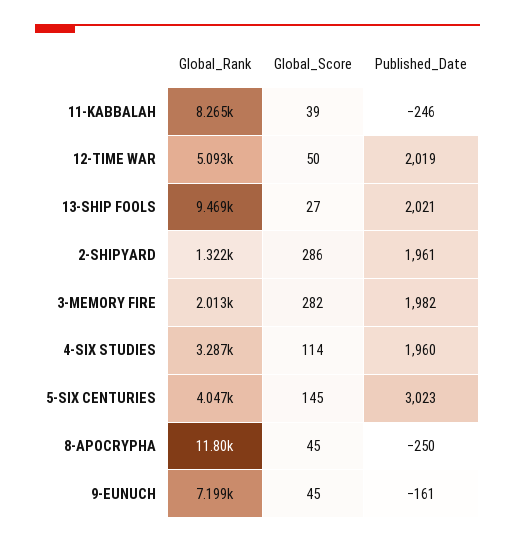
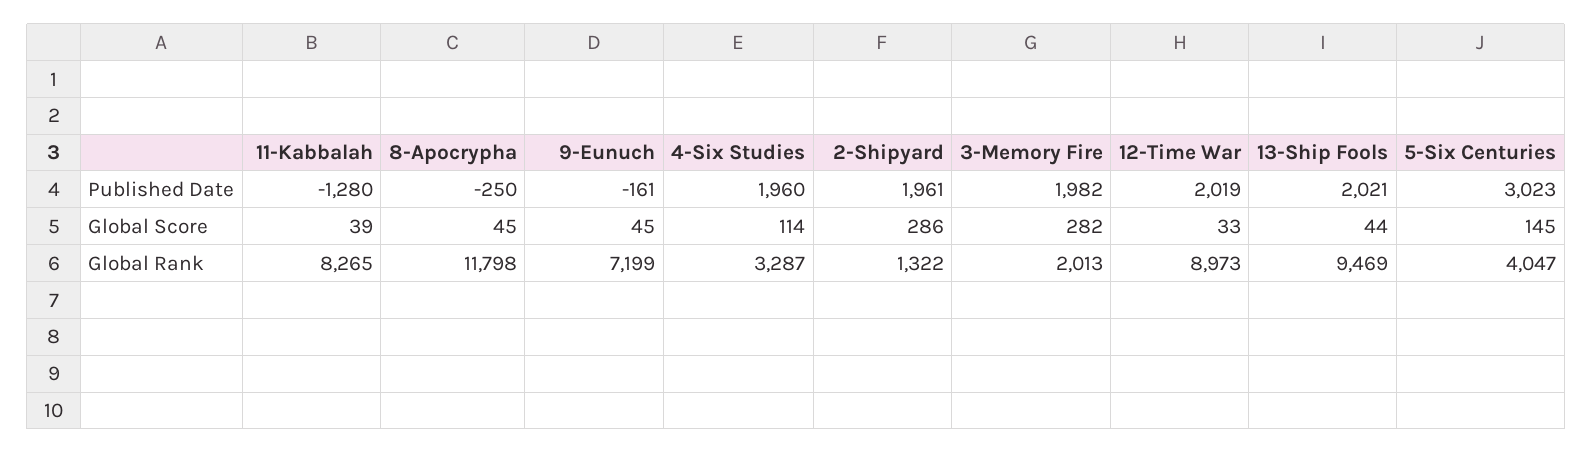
  {
    "Global_Rank": {
      "11-KABBALAH": 8265,
-     "12-TIME WAR": 5093,
+     "12-TIME WAR": 8973,
      "13-SHIP FOOLS": 9469,
      "2-SHIPYARD": 1322,
      "3-MEMORY FIRE": 2013,
      "4-SIX STUDIES": 3287,
      "5-SIX CENTURIES": 4047,
      "8-APOCRYPHA": 11798,
      "9-EUNUCH": 7199
    },
    "Global_Score": {
      "11-KABBALAH": 39,
-     "12-TIME WAR": 50,
+     "12-TIME WAR": 33,
-     "13-SHIP FOOLS": 27,
+     "13-SHIP FOOLS": 44,
      "2-SHIPYARD": 286,
      "3-MEMORY FIRE": 282,
      "4-SIX STUDIES": 114,
      "5-SIX CENTURIES": 145,
      "8-APOCRYPHA": 45,
      "9-EUNUCH": 45
    },
    "Published_Date": {
-     "11-KABBALAH": -246,
+     "11-KABBALAH": -1280,
      "12-TIME WAR": 2019,
      "13-SHIP FOOLS": 2021,
      "2-SHIPYARD": 1961,
      "3-MEMORY FIRE": 1982,
      "4-SIX STUDIES": 1960,
      "5-SIX CENTURIES": 3023,
      "8-APOCRYPHA": -250,
      "9-EUNUCH": -161
    }
  }

